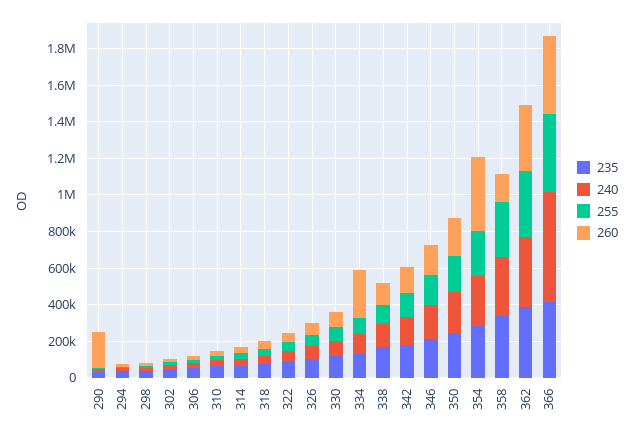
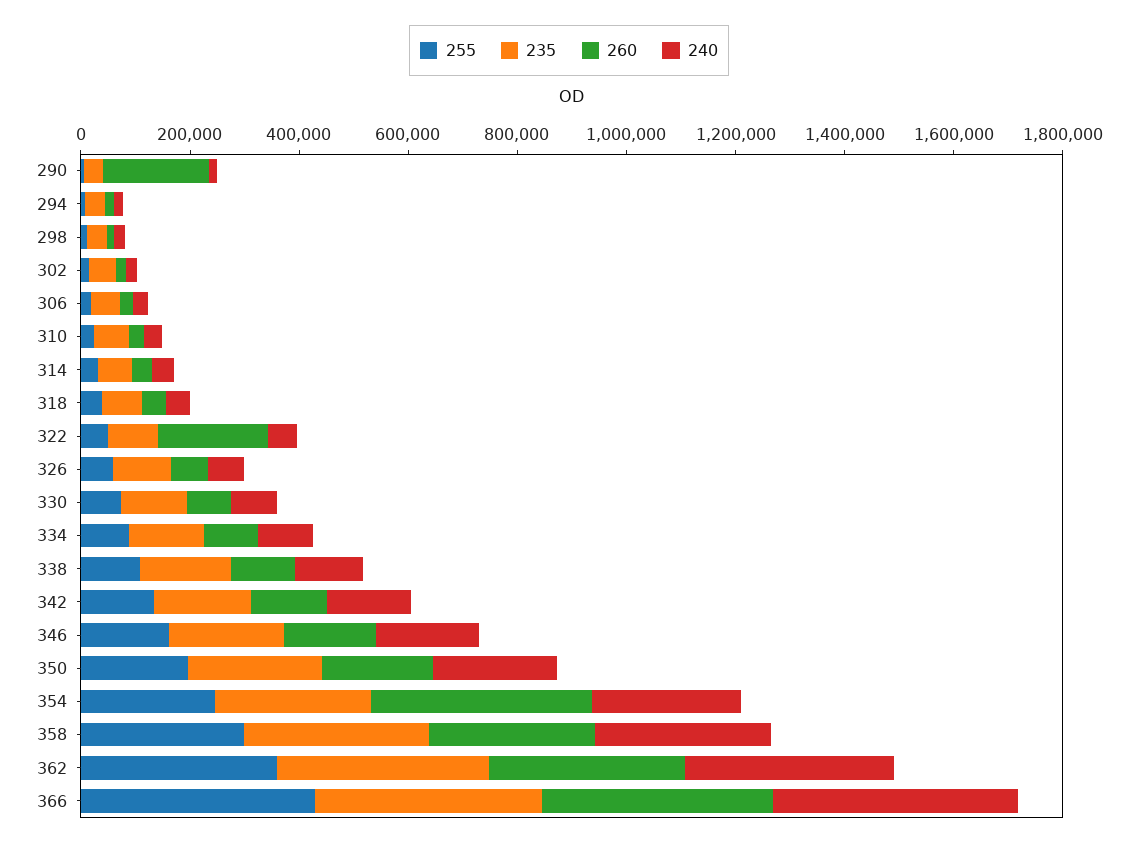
  {
    "235": {
      "290": 50000,
      "294": 50000,
      "298": 50000,
      "302": 50000,
      "306": 50000,
      "310": 50000,
      "314": 50000,
      "318": 50000,
      "322": 100000,
      "326": 100000,
      "330": 100000,
      "334": 150000,
      "338": 150000,
      "342": 200000,
      "346": 200000,
      "350": 250000,
      "354": 300000,
      "358": 350000,
      "362": 400000,
      "366": 400000
    },
    "240": {
      "290": 0,
      "294": 0,
      "298": 0,
      "302": 0,
      "306": 50000,
      "310": 50000,
      "314": 50000,
      "318": 50000,
      "322": 50000,
      "326": 50000,
      "330": 100000,
      "334": 100000,
      "338": 150000,
      "342": 150000,
      "346": 200000,
      "350": 250000,
      "354": 250000,
      "358": 300000,
      "362": 400000,
-     "366": 600000
+     "366": 450000
    },
    "255": {
      "290": 0,
      "294": 0,
      "298": 0,
      "302": 0,
      "306": 0,
      "310": 0,
      "314": 50000,
      "318": 50000,
      "322": 50000,
      "326": 50000,
      "330": 50000,
      "334": 100000,
      "338": 100000,
      "342": 150000,
      "346": 150000,
      "350": 200000,
      "354": 250000,
      "358": 300000,
      "362": 350000,
      "366": 450000
    },
    "260": {
      "290": 200000,
      "294": 0,
      "298": 0,
      "302": 0,
      "306": 0,
      "310": 50000,
      "314": 50000,
      "318": 50000,
-     "322": 50000,
+     "322": 200000,
      "326": 50000,
      "330": 100000,
-     "334": 250000,
+     "334": 100000,
      "338": 100000,
      "342": 150000,
      "346": 150000,
      "350": 200000,
      "354": 400000,
-     "358": 150000,
+     "358": 300000,
      "362": 350000,
      "366": 400000
    }
  }

